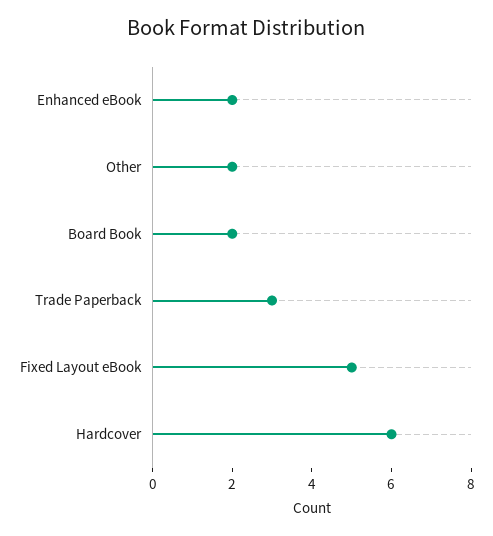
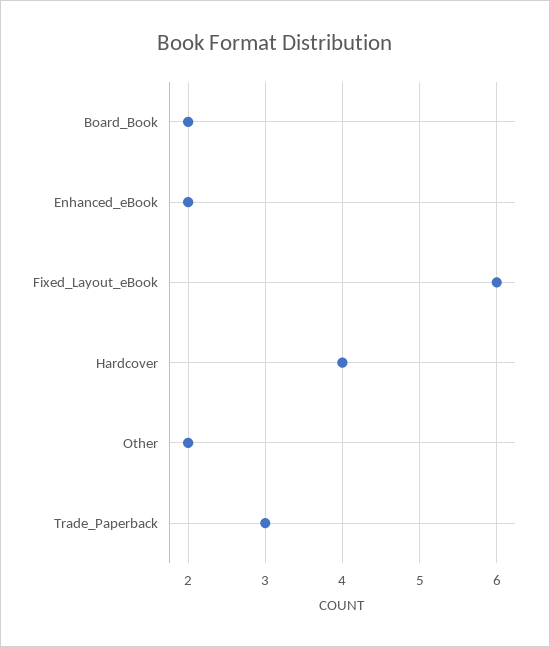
  {
    "Enhanced eBook": 2,
    "Other": 2,
    "Board Book": 2,
    "Trade Paperback": 3,
-   "Fixed Layout eBook": 5,
+   "Fixed Layout eBook": 6,
-   "Hardcover": 6
+   "Hardcover": 4
  }

